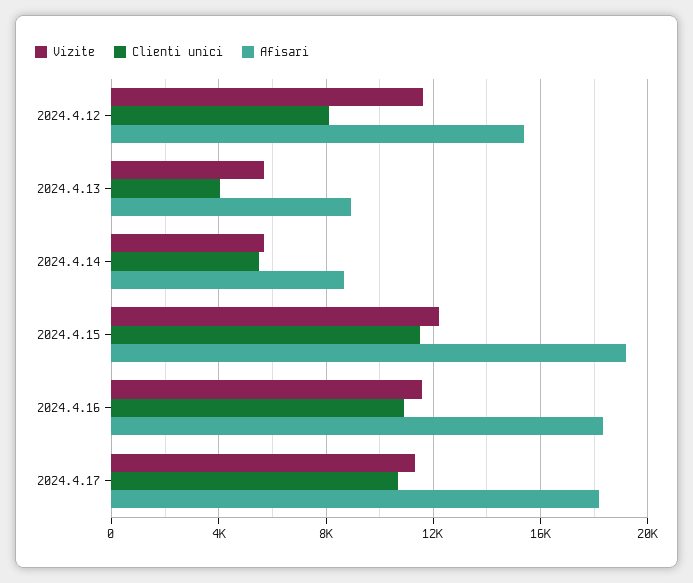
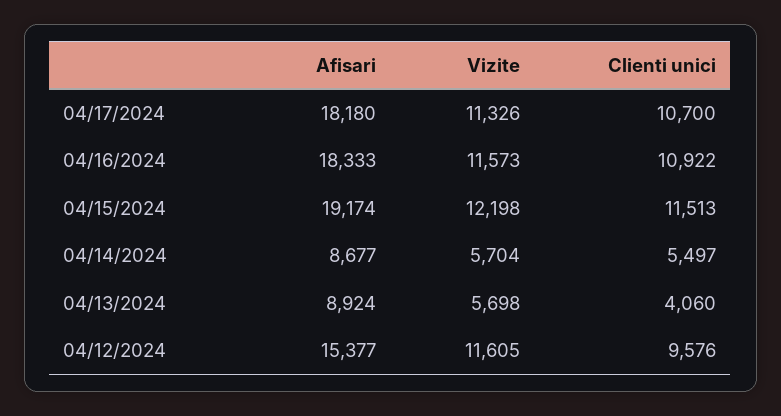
  {
    "Vizite": {
      "2024.4.12": 11605,
      "2024.4.13": 5698,
      "2024.4.14": 5704,
      "2024.4.15": 12198,
      "2024.4.16": 11573,
      "2024.4.17": 11326
    },
    "Clienti unici": {
-     "2024.4.12": 8000,
+     "2024.4.12": 9576,
      "2024.4.13": 4060,
      "2024.4.14": 5497,
      "2024.4.15": 11513,
      "2024.4.16": 10922,
      "2024.4.17": 10700
    },
    "Afisari": {
      "2024.4.12": 15377,
      "2024.4.13": 8924,
      "2024.4.14": 8677,
      "2024.4.15": 19174,
      "2024.4.16": 18333,
      "2024.4.17": 18180
    }
  }

